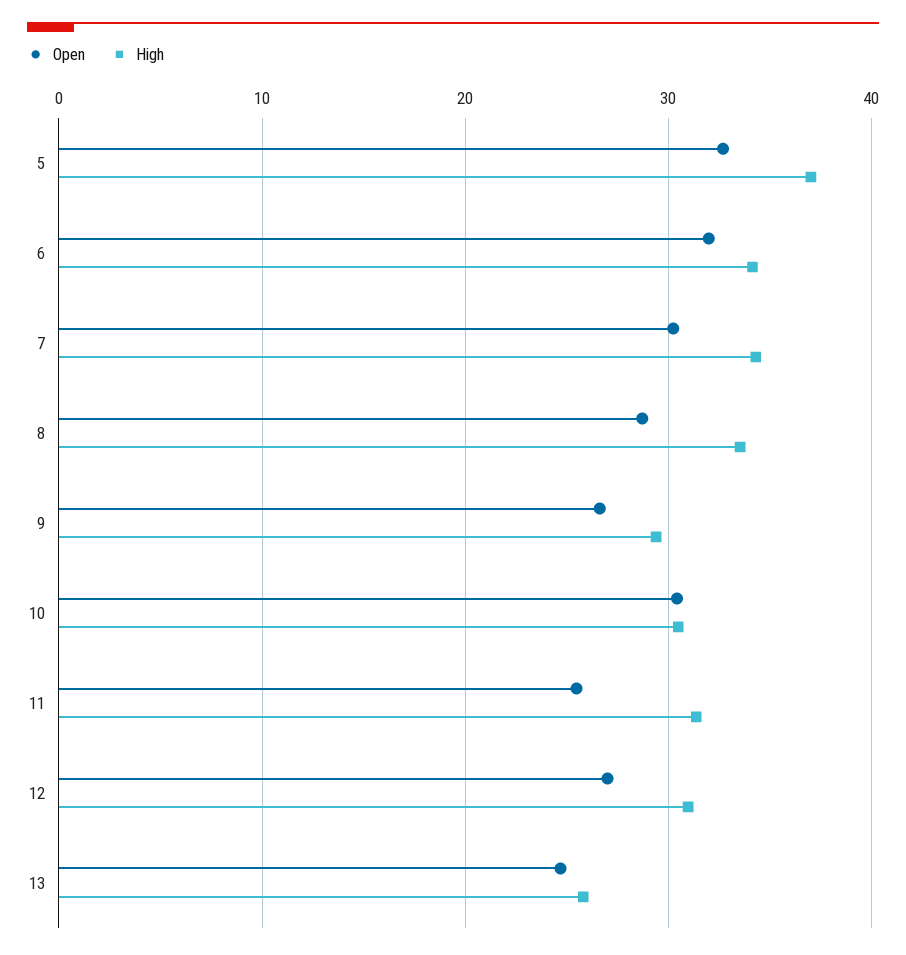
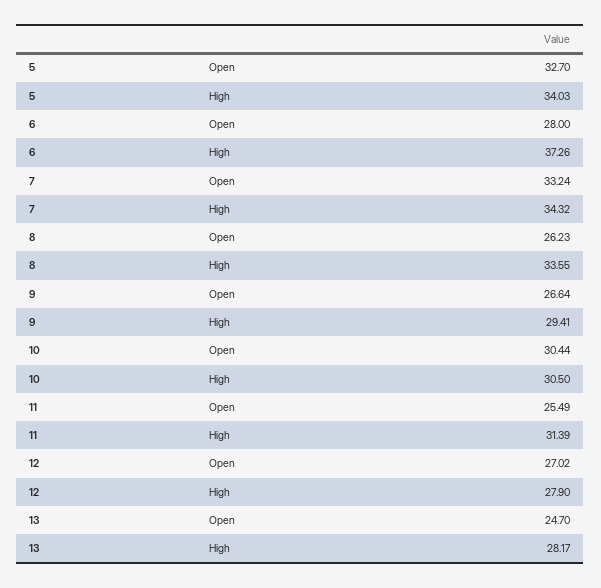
  {
    "Open": {
      "5": 32.7,
-     "6": 32,
+     "6": 28,
-     "7": 30,
+     "7": 33.24,
-     "8": 29,
+     "8": 26.23,
      "9": 26.64,
      "10": 30.44,
      "11": 25.49,
      "12": 27.02,
      "13": 24.7
    },
    "High": {
-     "5": 37,
+     "5": 34.03,
-     "6": 34,
+     "6": 37.26,
      "7": 34.32,
      "8": 33.55,
      "9": 29.41,
      "10": 30.5,
      "11": 31.39,
-     "12": 31,
+     "12": 27.9,
-     "13": 26
+     "13": 28.17
    }
  }

